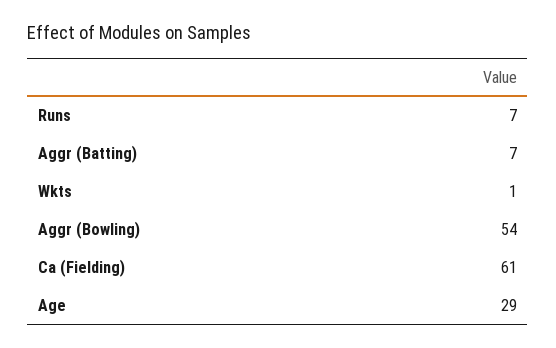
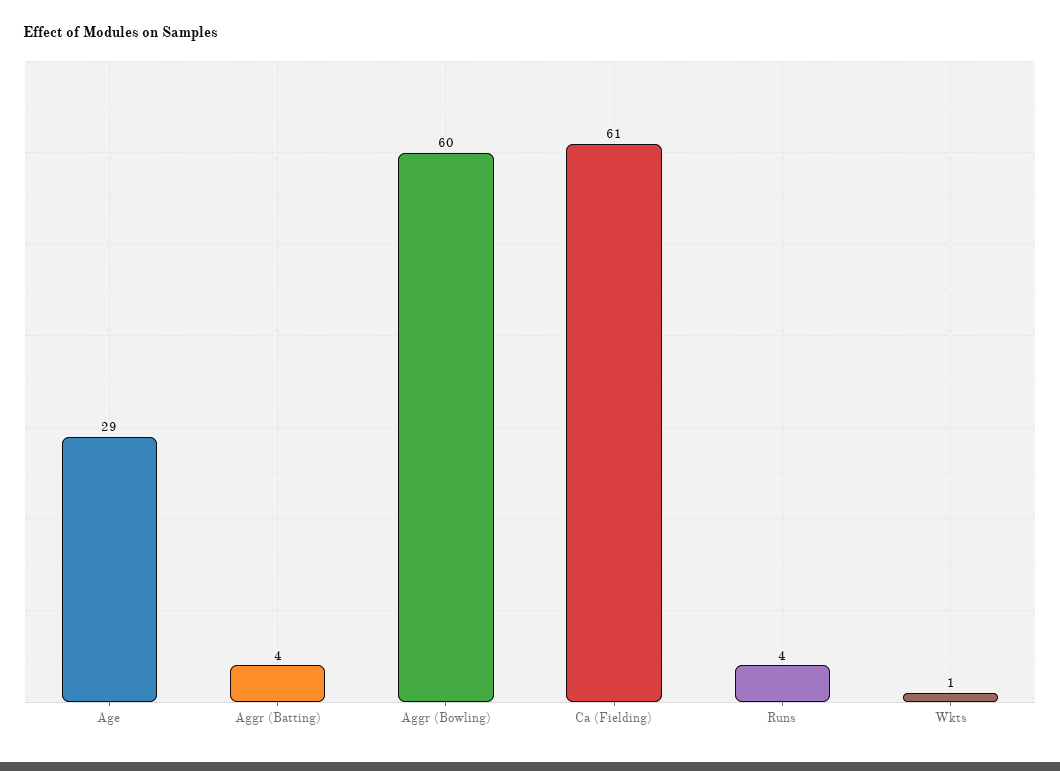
  {
-   "Runs": 7,
+   "Runs": 4,
-   "Aggr (Batting)": 7,
+   "Aggr (Batting)": 4,
    "Wkts": 1,
-   "Aggr (Bowling)": 54,
+   "Aggr (Bowling)": 60,
    "Ca (Fielding)": 61,
    "Age": 29
  }

